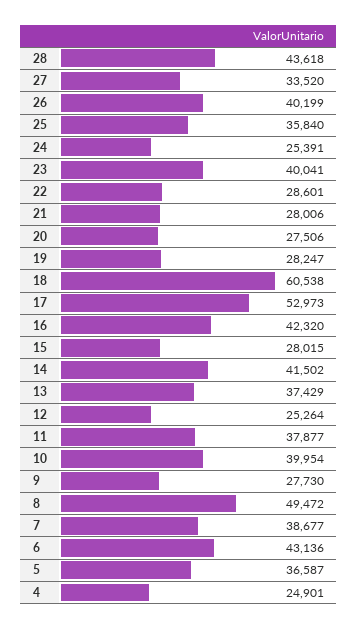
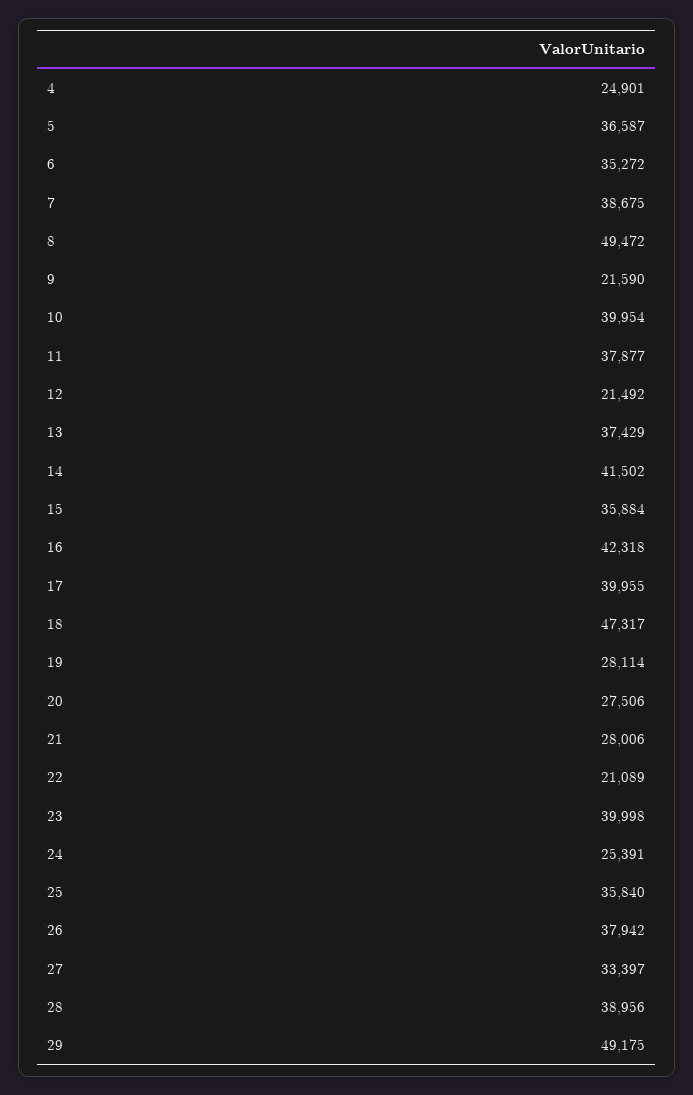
  {
-   "28": 43618,
+   "28": 38956,
-   "27": 33520,
+   "27": 33397,
-   "26": 40199,
+   "26": 37942,
    "25": 35840,
    "24": 25391,
-   "23": 40041,
+   "23": 39998,
-   "22": 28601,
+   "22": 21089,
    "21": 28006,
    "20": 27506,
-   "19": 28247,
+   "19": 28114,
-   "18": 60538,
+   "18": 47317,
-   "17": 52973,
+   "17": 39955,
-   "16": 42320,
+   "16": 42318,
-   "15": 28015,
+   "15": 35884,
    "14": 41502,
    "13": 37429,
-   "12": 25264,
+   "12": 21492,
    "11": 37877,
    "10": 39954,
-   "9": 27730,
+   "9": 21590,
    "8": 49472,
-   "7": 38677,
+   "7": 38675,
-   "6": 43136,
+   "6": 35272,
    "5": 36587,
-   "4": 24901
+   "4": 24901,
+   "29": 49175
  }

